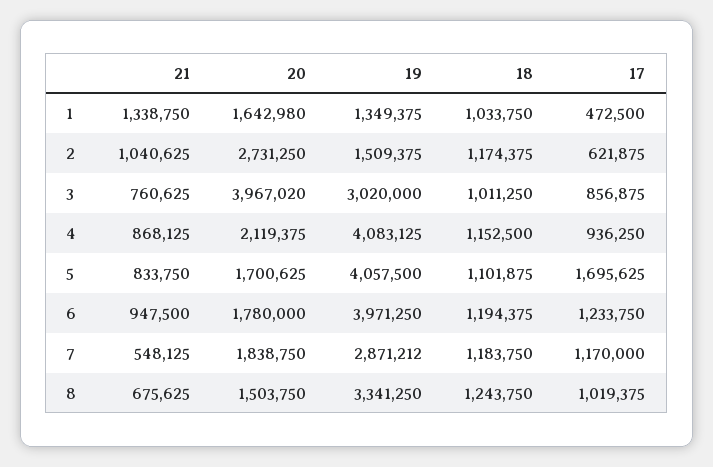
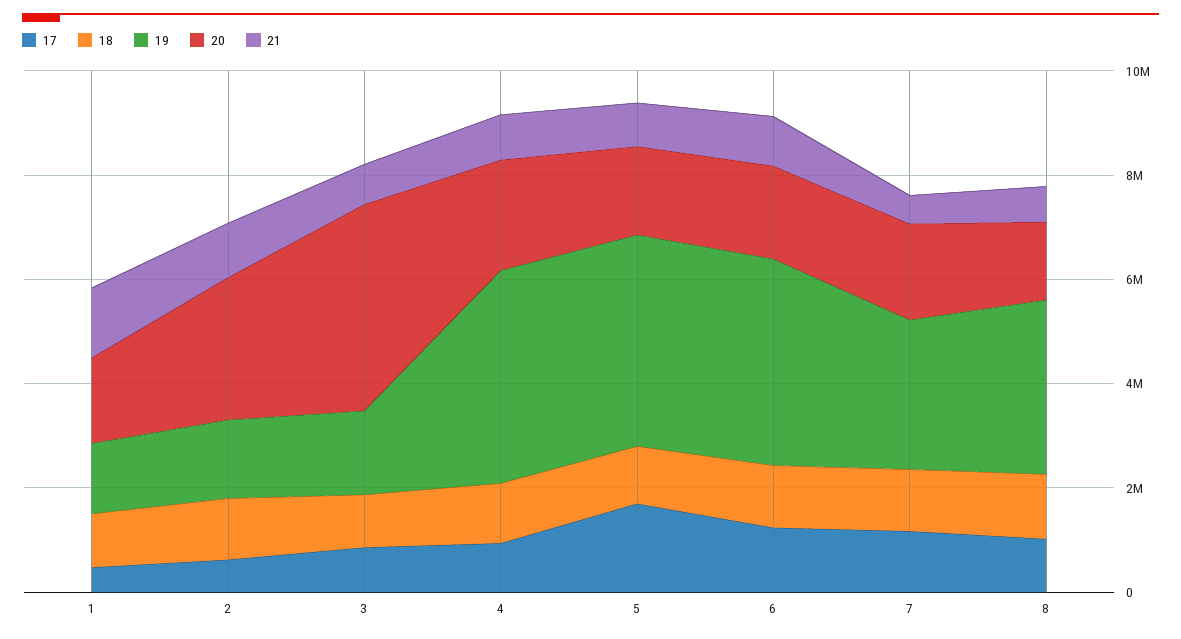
  {
    "21": {
      "1": 1338750,
      "2": 1040625,
      "3": 760625,
      "4": 868125,
      "5": 833750,
      "6": 947500,
      "7": 548125,
      "8": 675625
    },
    "20": {
      "1": 1642980,
      "2": 2731250,
      "3": 3967020,
      "4": 2119375,
      "5": 1700625,
      "6": 1780000,
      "7": 1838750,
      "8": 1503750
    },
    "19": {
      "1": 1349375,
      "2": 1509375,
-     "3": 3020000,
+     "3": 1500000,
      "4": 4083125,
      "5": 4057500,
      "6": 3971250,
      "7": 2871212,
      "8": 3341250
    },
    "18": {
      "1": 1033750,
      "2": 1174375,
      "3": 1011250,
      "4": 1152500,
      "5": 1101875,
      "6": 1194375,
      "7": 1183750,
      "8": 1243750
    },
    "17": {
      "1": 472500,
      "2": 621875,
      "3": 856875,
      "4": 936250,
      "5": 1695625,
      "6": 1233750,
      "7": 1170000,
      "8": 1019375
    }
  }

